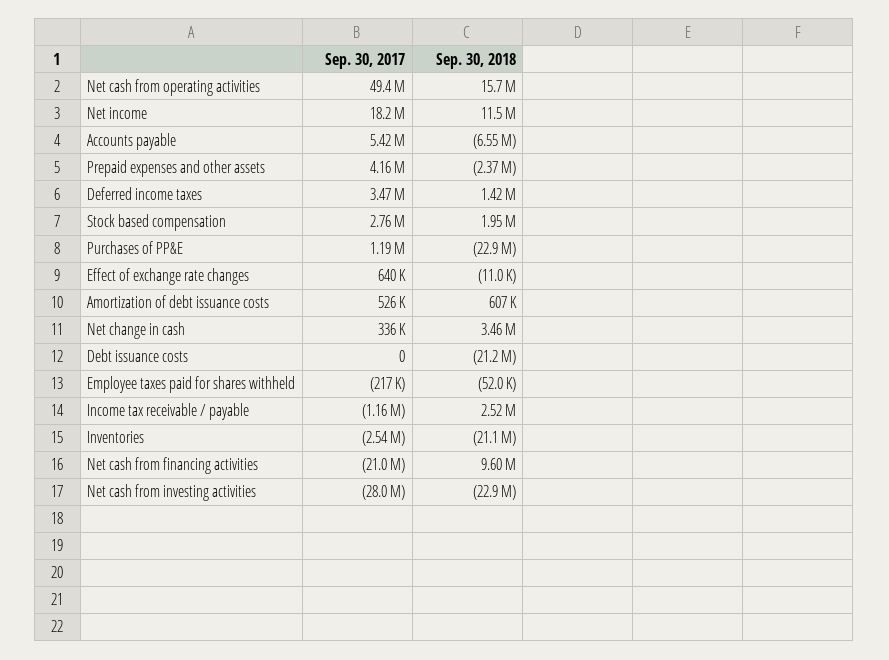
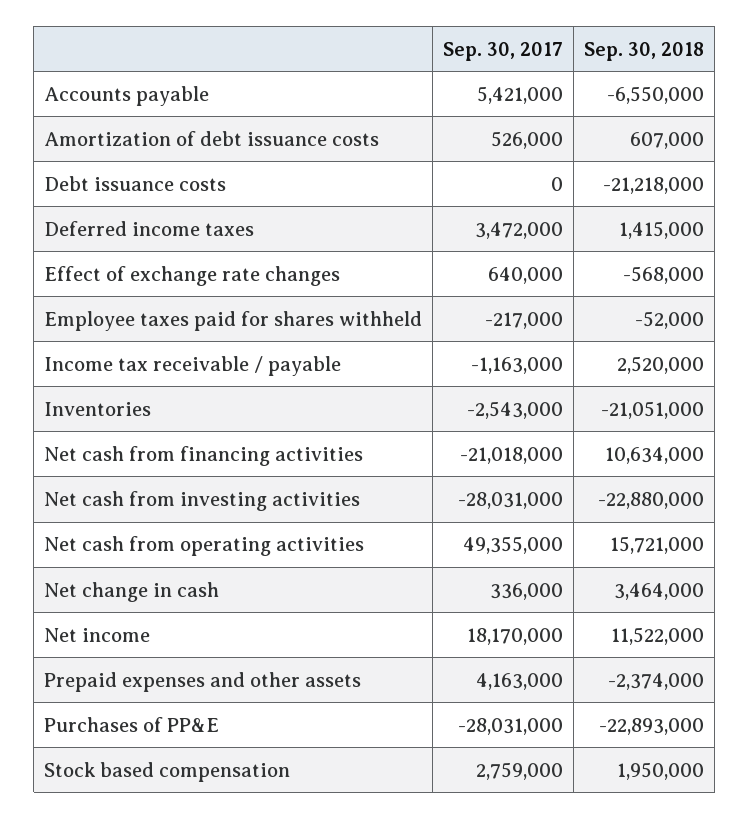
  {
    "Sep. 30, 2017": {
      "Net cash from operating activities": 49355000,
      "Net income": 18170000,
      "Accounts payable": 5421000,
      "Prepaid expenses and other assets": 4163000,
      "Deferred income taxes": 3472000,
      "Stock based compensation": 2759000,
-     "Purchases of PP&E": 1190000,
+     "Purchases of PP&E": -28031000,
      "Effect of exchange rate changes": 640000,
      "Amortization of debt issuance costs": 526000,
      "Net change in cash": 336000,
      "Debt issuance costs": 0,
      "Employee taxes paid for shares withheld": -217000,
      "Income tax receivable / payable": -1163000,
      "Inventories": -2543000,
      "Net cash from financing activities": -21018000,
      "Net cash from investing activities": -28031000
    },
    "Sep. 30, 2018": {
      "Net cash from operating activities": 15721000,
      "Net income": 11522000,
      "Accounts payable": -6550000,
      "Prepaid expenses and other assets": -2374000,
      "Deferred income taxes": 1415000,
      "Stock based compensation": 1950000,
      "Purchases of PP&E": -22893000,
-     "Effect of exchange rate changes": -11000,
+     "Effect of exchange rate changes": -568000,
      "Amortization of debt issuance costs": 607000,
      "Net change in cash": 3464000,
      "Debt issuance costs": -21218000,
      "Employee taxes paid for shares withheld": -52000,
      "Income tax receivable / payable": 2520000,
      "Inventories": -21051000,
-     "Net cash from financing activities": 9600000,
+     "Net cash from financing activities": 10634000,
      "Net cash from investing activities": -22880000
    }
  }

